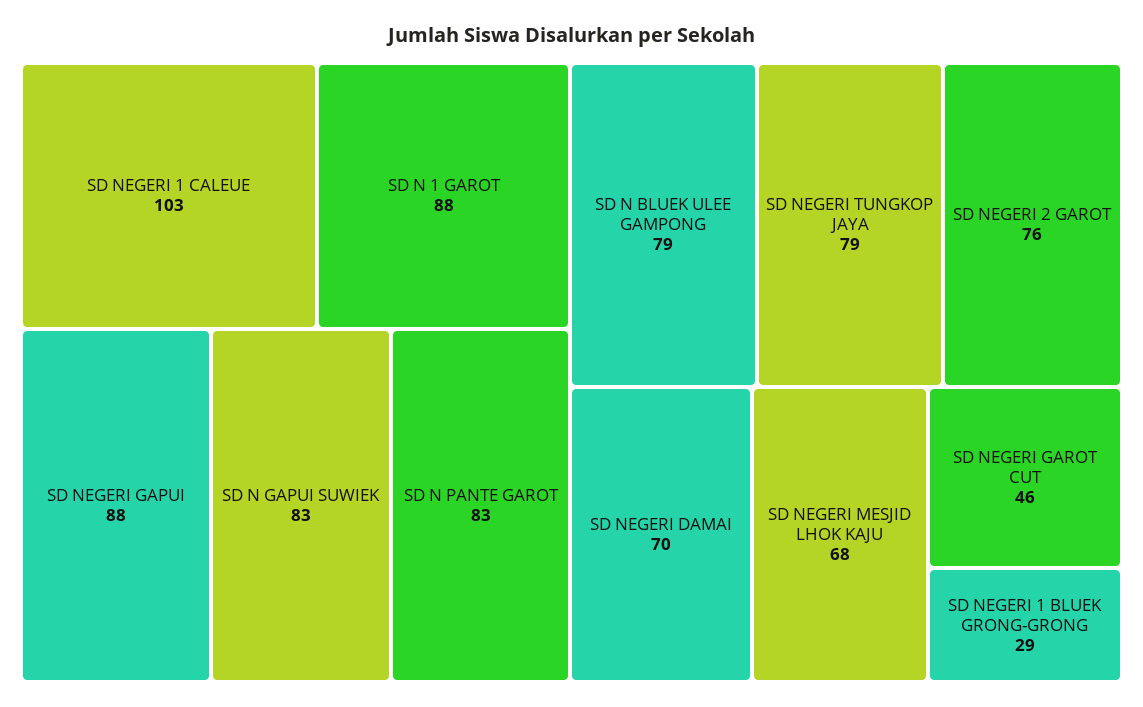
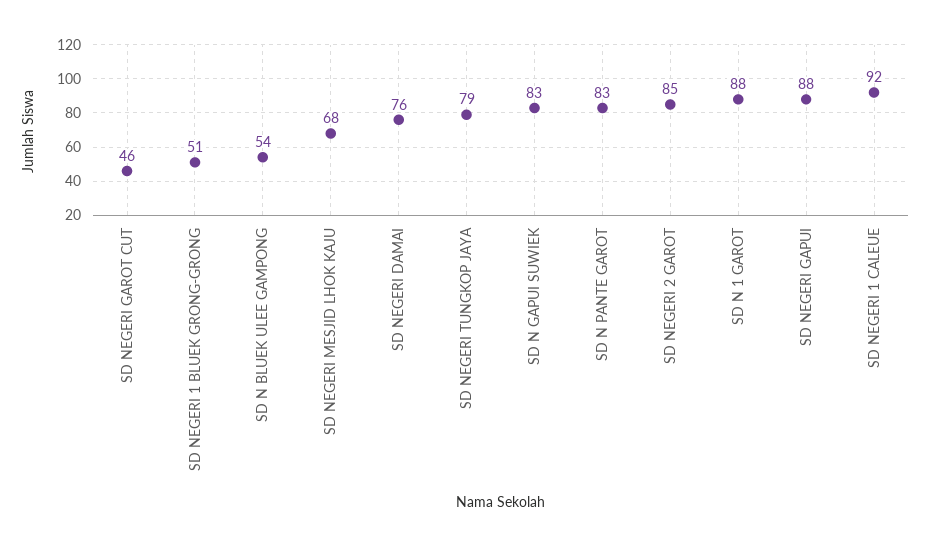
  {
-   "SD NEGERI 1 CALEUE": 103,
+   "SD NEGERI 1 CALEUE": 92,
    "SD N 1 GAROT": 88,
    "SD NEGERI GAPUI": 88,
    "SD N GAPUI SUWIEK": 83,
    "SD N PANTE GAROT": 83,
-   "SD N BLUEK ULEE GAMPONG": 79,
+   "SD N BLUEK ULEE GAMPONG": 54,
    "SD NEGERI TUNGKOP JAYA": 79,
-   "SD NEGERI 2 GAROT": 76,
+   "SD NEGERI 2 GAROT": 85,
-   "SD NEGERI DAMAI": 70,
+   "SD NEGERI DAMAI": 76,
    "SD NEGERI MESJID LHOK KAJU": 68,
    "SD NEGERI GAROT CUT": 46,
-   "SD NEGERI 1 BLUEK GRONG-GRONG": 29
+   "SD NEGERI 1 BLUEK GRONG-GRONG": 51
  }

